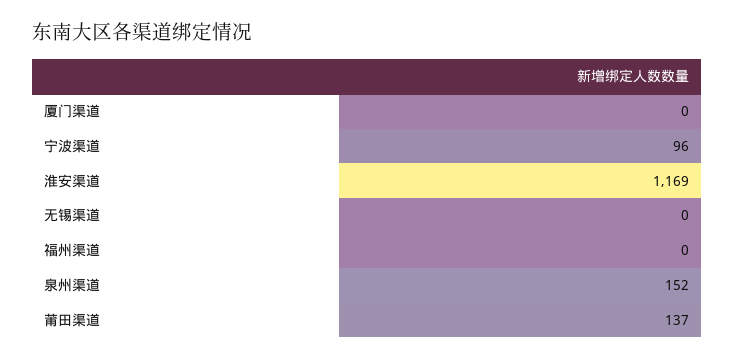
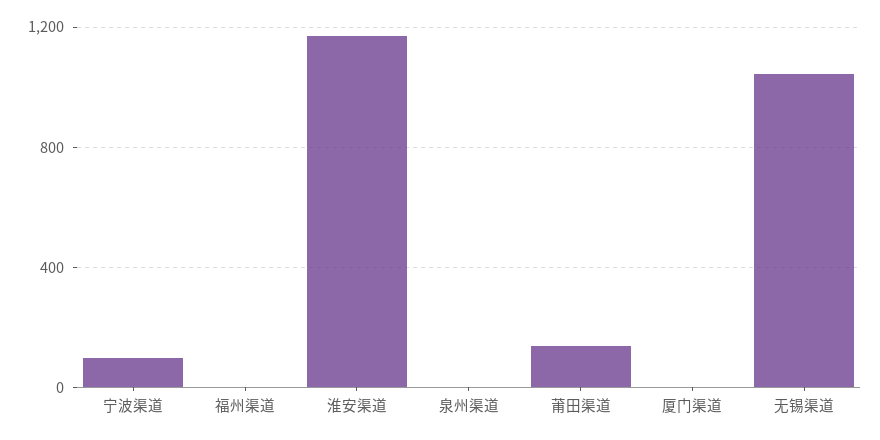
  {
    "厦门渠道": 0,
    "宁波渠道": 96,
    "淮安渠道": 1169,
-   "无锡渠道": 0,
+   "无锡渠道": 1050,
    "福州渠道": 0,
-   "泉州渠道": 152,
+   "泉州渠道": 0,
    "莆田渠道": 137
  }

